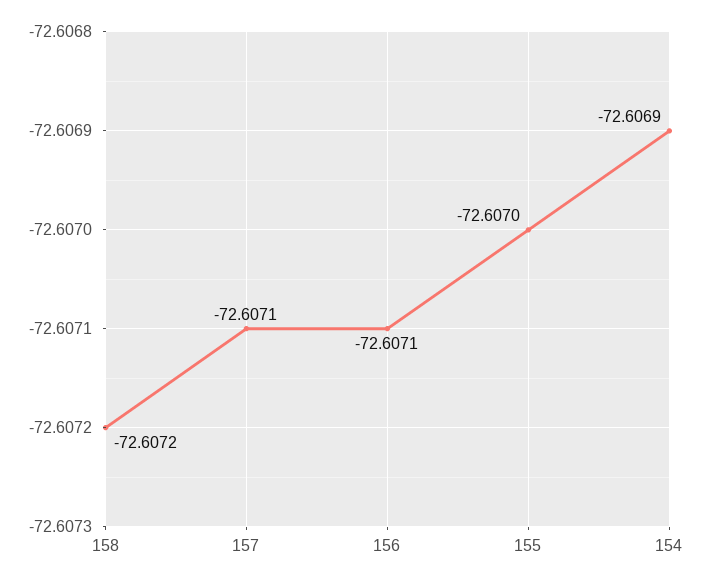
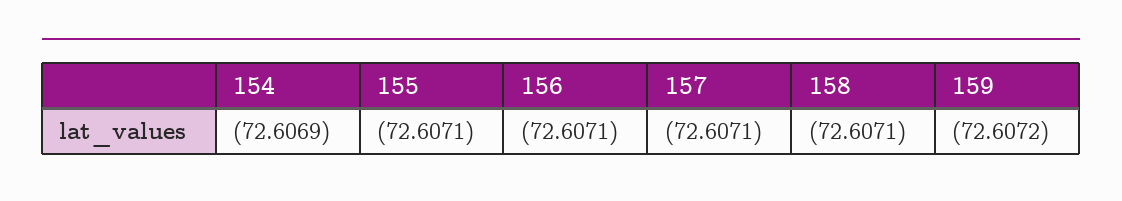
  {
-   "158": -72.6072,
+   "158": -72.6071,
    "157": -72.6071,
    "156": -72.6071,
-   "155": -72.607,
+   "155": -72.6071,
-   "154": -72.6069
+   "154": -72.6069,
+   "159": -72.6072
  }

